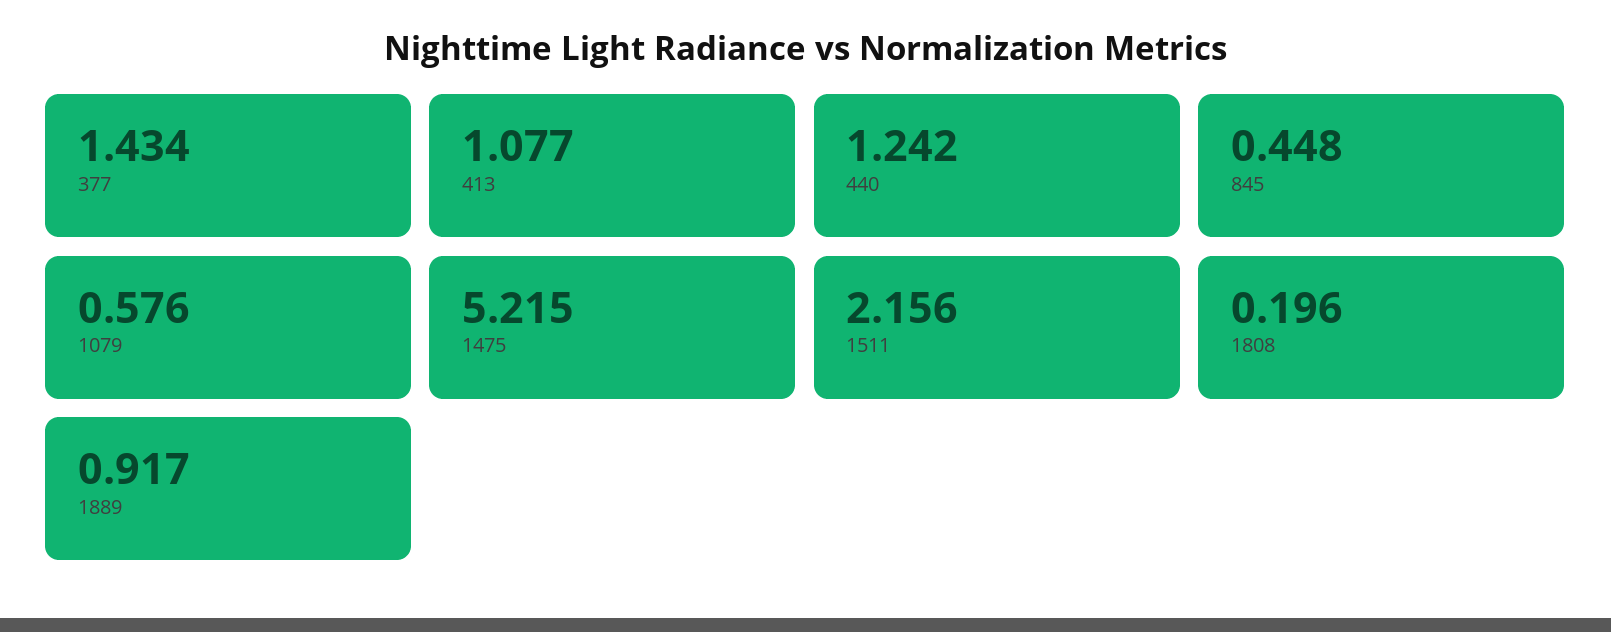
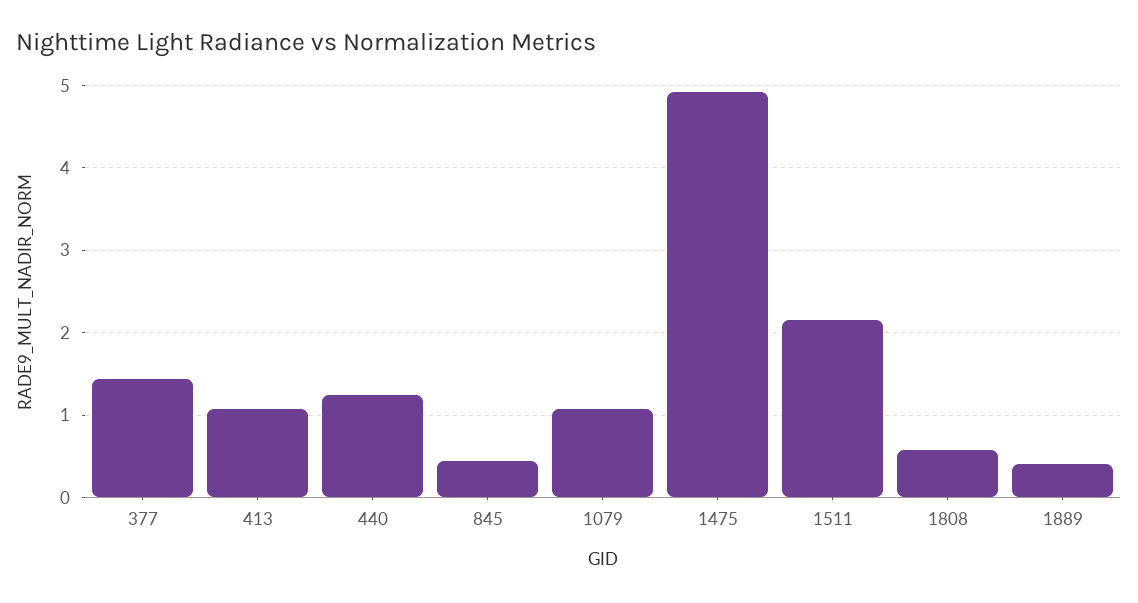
  {
    "377": 1.434,
    "413": 1.077,
    "440": 1.242,
    "845": 0.448,
-   "1079": 0.576,
+   "1079": 1.1,
-   "1475": 5.215,
+   "1475": 4.9,
    "1511": 2.156,
-   "1808": 0.196,
+   "1808": 0.6,
-   "1889": 0.917
+   "1889": 0.4
  }

